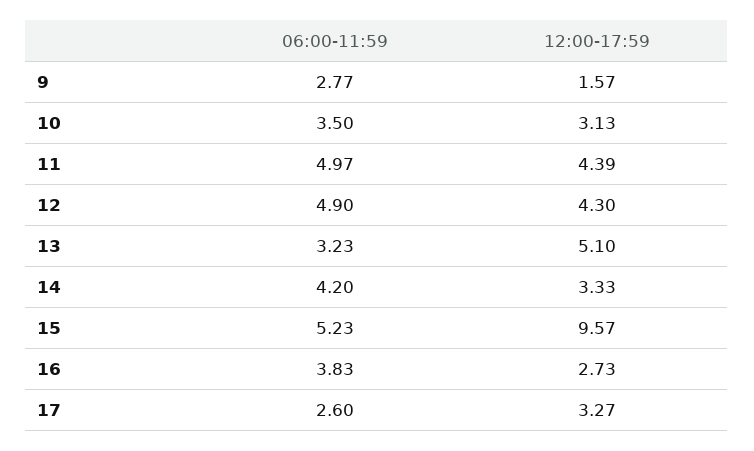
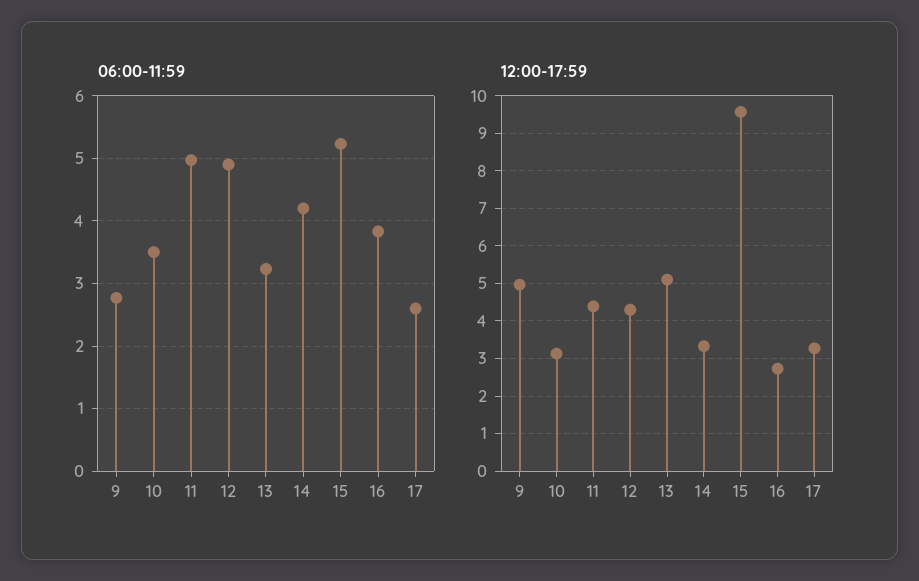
  {
    "06:00-11:59": {
      "9": 2.77,
      "10": 3.5,
      "11": 4.97,
      "12": 4.9,
      "13": 3.23,
      "14": 4.2,
      "15": 5.23,
      "16": 3.83,
      "17": 2.6
    },
    "12:00-17:59": {
-     "9": 1.57,
+     "9": 5,
      "10": 3.13,
      "11": 4.39,
      "12": 4.3,
      "13": 5.1,
      "14": 3.33,
      "15": 9.57,
      "16": 2.73,
      "17": 3.27
    }
  }

